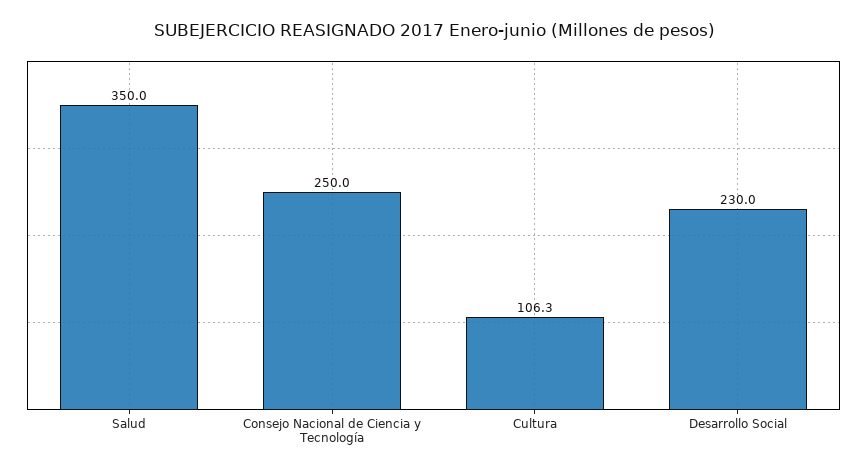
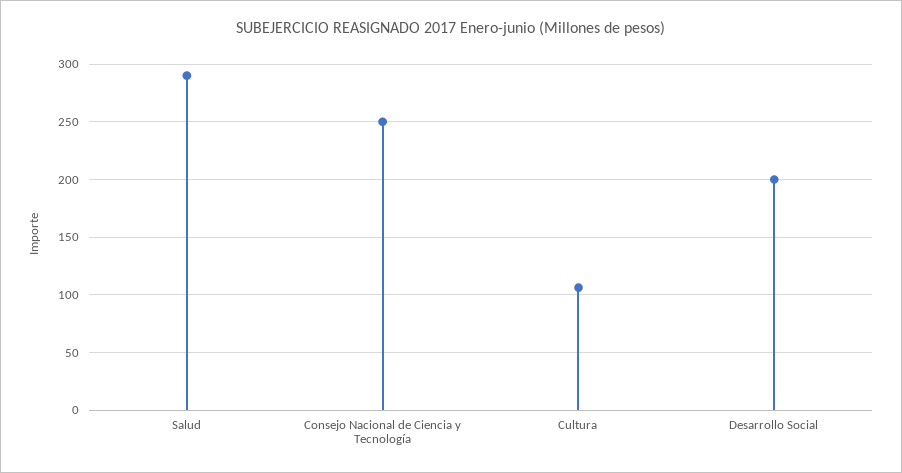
  {
-   "Salud": 350,
+   "Salud": 290,
    "Consejo Nacional de Ciencia y Tecnología": 250,
    "Cultura": 106.3,
-   "Desarrollo Social": 230
+   "Desarrollo Social": 200
  }

